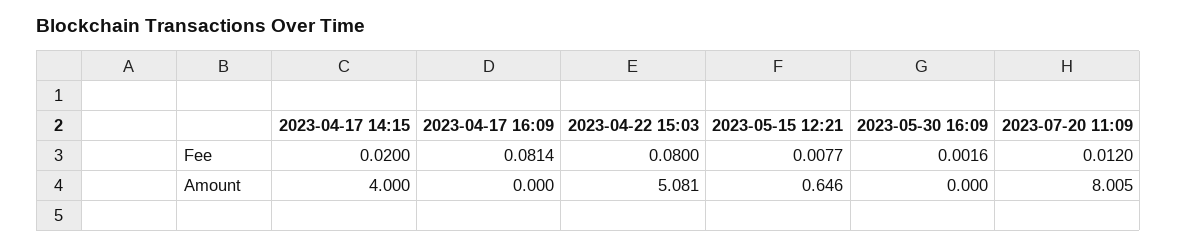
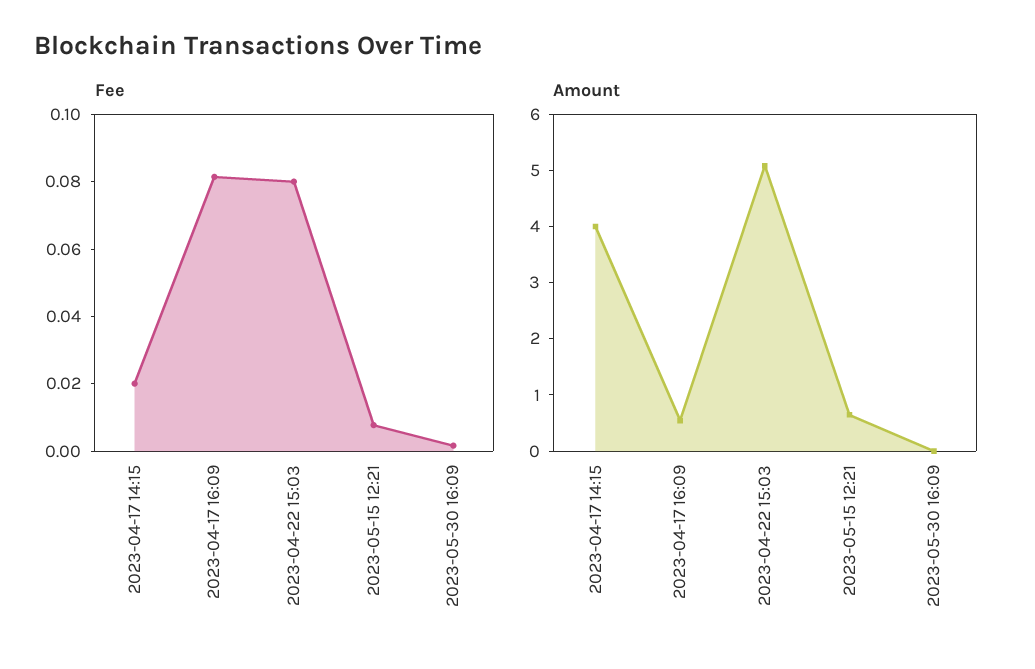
  {
    "Fee": {
      "2023-04-17 14:15": 0.02,
      "2023-04-17 16:09": 0.0814,
      "2023-04-22 15:03": 0.08,
      "2023-05-15 12:21": 0.0077,
-     "2023-05-30 16:09": 0.0016,
+     "2023-05-30 16:09": 0.0016
-     "2023-07-20 11:09": 0.012
    },
    "Amount": {
      "2023-04-17 14:15": 4,
-     "2023-04-17 16:09": 0,
+     "2023-04-17 16:09": 0.6,
      "2023-04-22 15:03": 5.081,
      "2023-05-15 12:21": 0.646,
-     "2023-05-30 16:09": 0,
+     "2023-05-30 16:09": 0
-     "2023-07-20 11:09": 8.005
    }
  }

